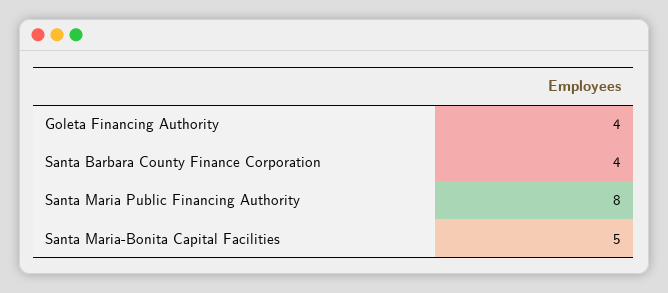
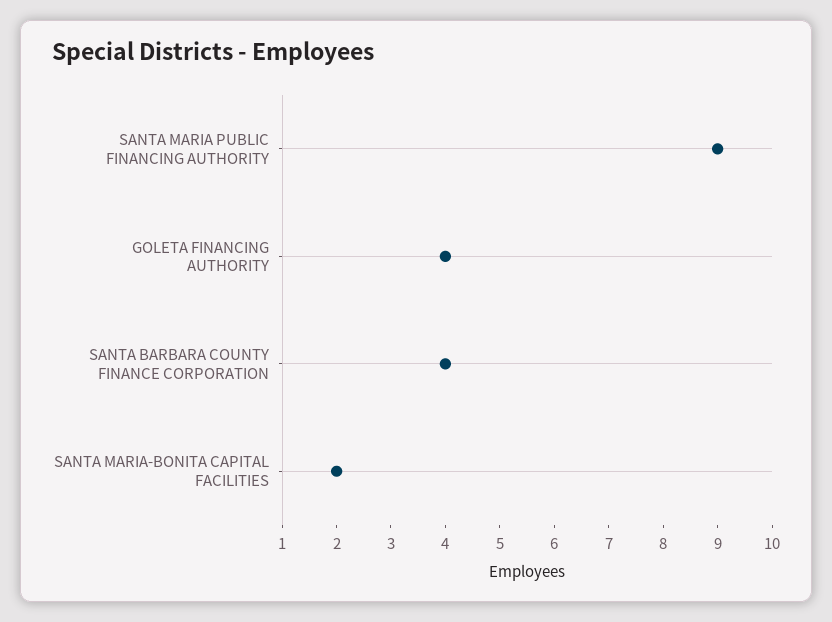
  {
    "Goleta Financing Authority": 4,
    "Santa Barbara County Finance Corporation": 4,
-   "Santa Maria Public Financing Authority": 8,
+   "Santa Maria Public Financing Authority": 9,
-   "Santa Maria-Bonita Capital Facilities": 5
+   "Santa Maria-Bonita Capital Facilities": 2
  }

